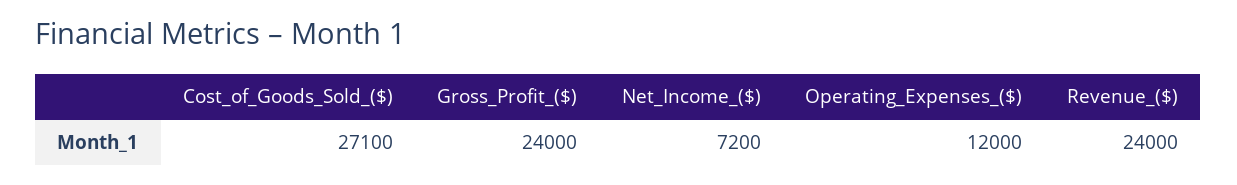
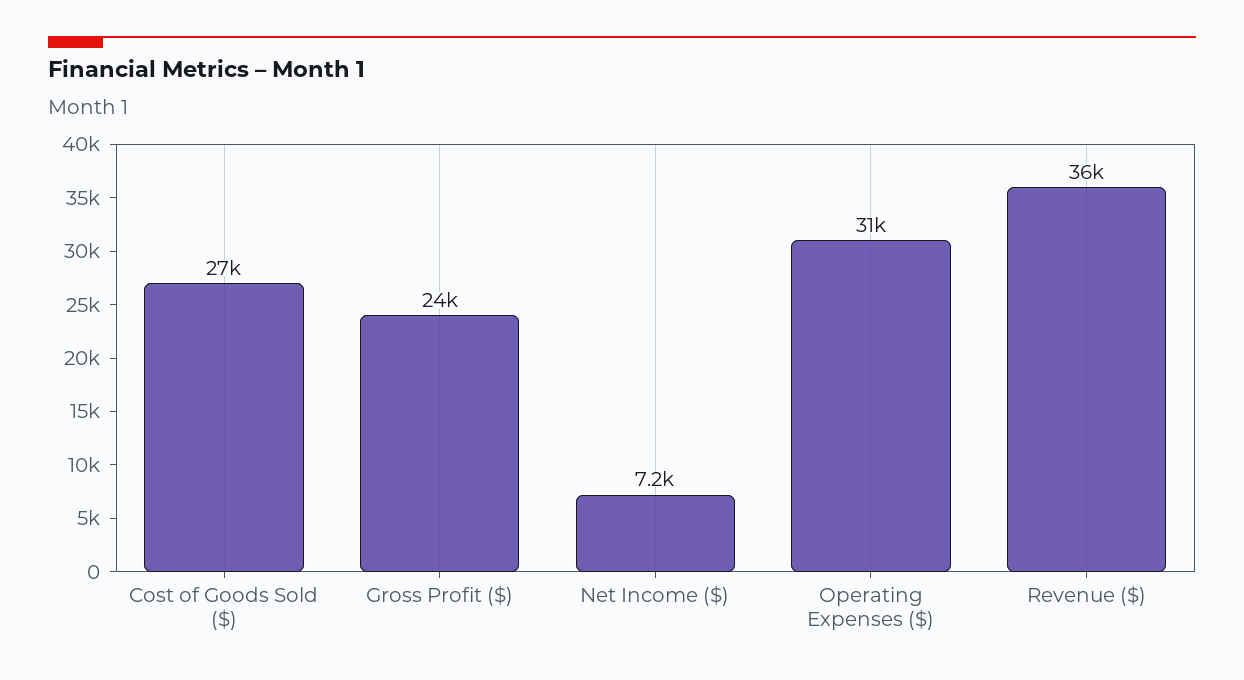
  {
    "Cost_of_Goods_Sold_($)": 27100,
    "Gross_Profit_($)": 24000,
    "Net_Income_($)": 7200,
-   "Operating_Expenses_($)": 12000,
+   "Operating_Expenses_($)": 31000,
-   "Revenue_($)": 24000
+   "Revenue_($)": 36000
  }

